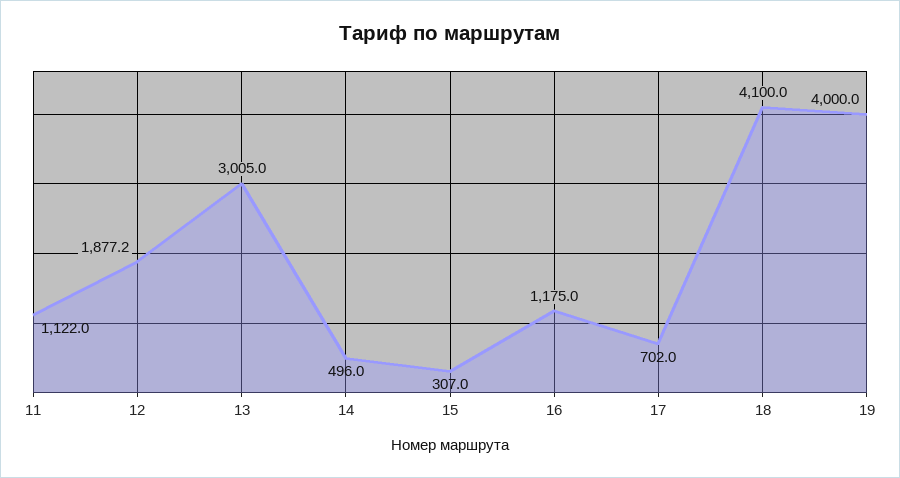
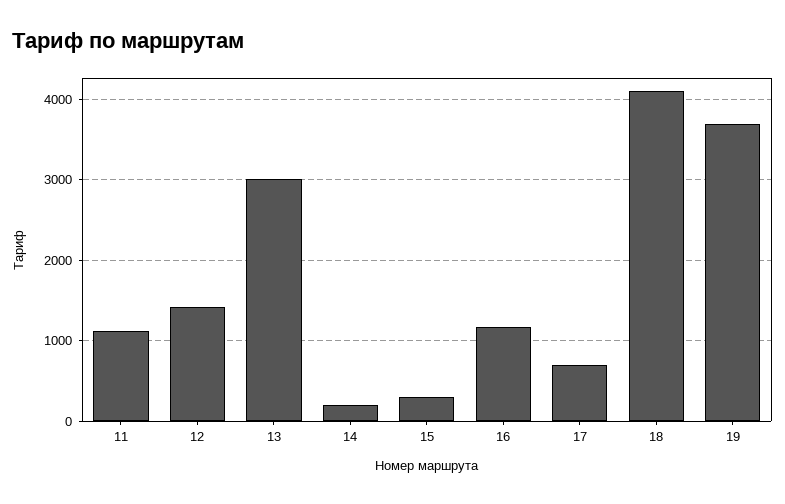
  {
    "11": 1122,
-   "12": 1877.2,
+   "12": 1400,
    "13": 3005,
-   "14": 496,
+   "14": 200,
    "15": 307,
    "16": 1175,
    "17": 702,
    "18": 4100,
-   "19": 4000
+   "19": 3700
  }

